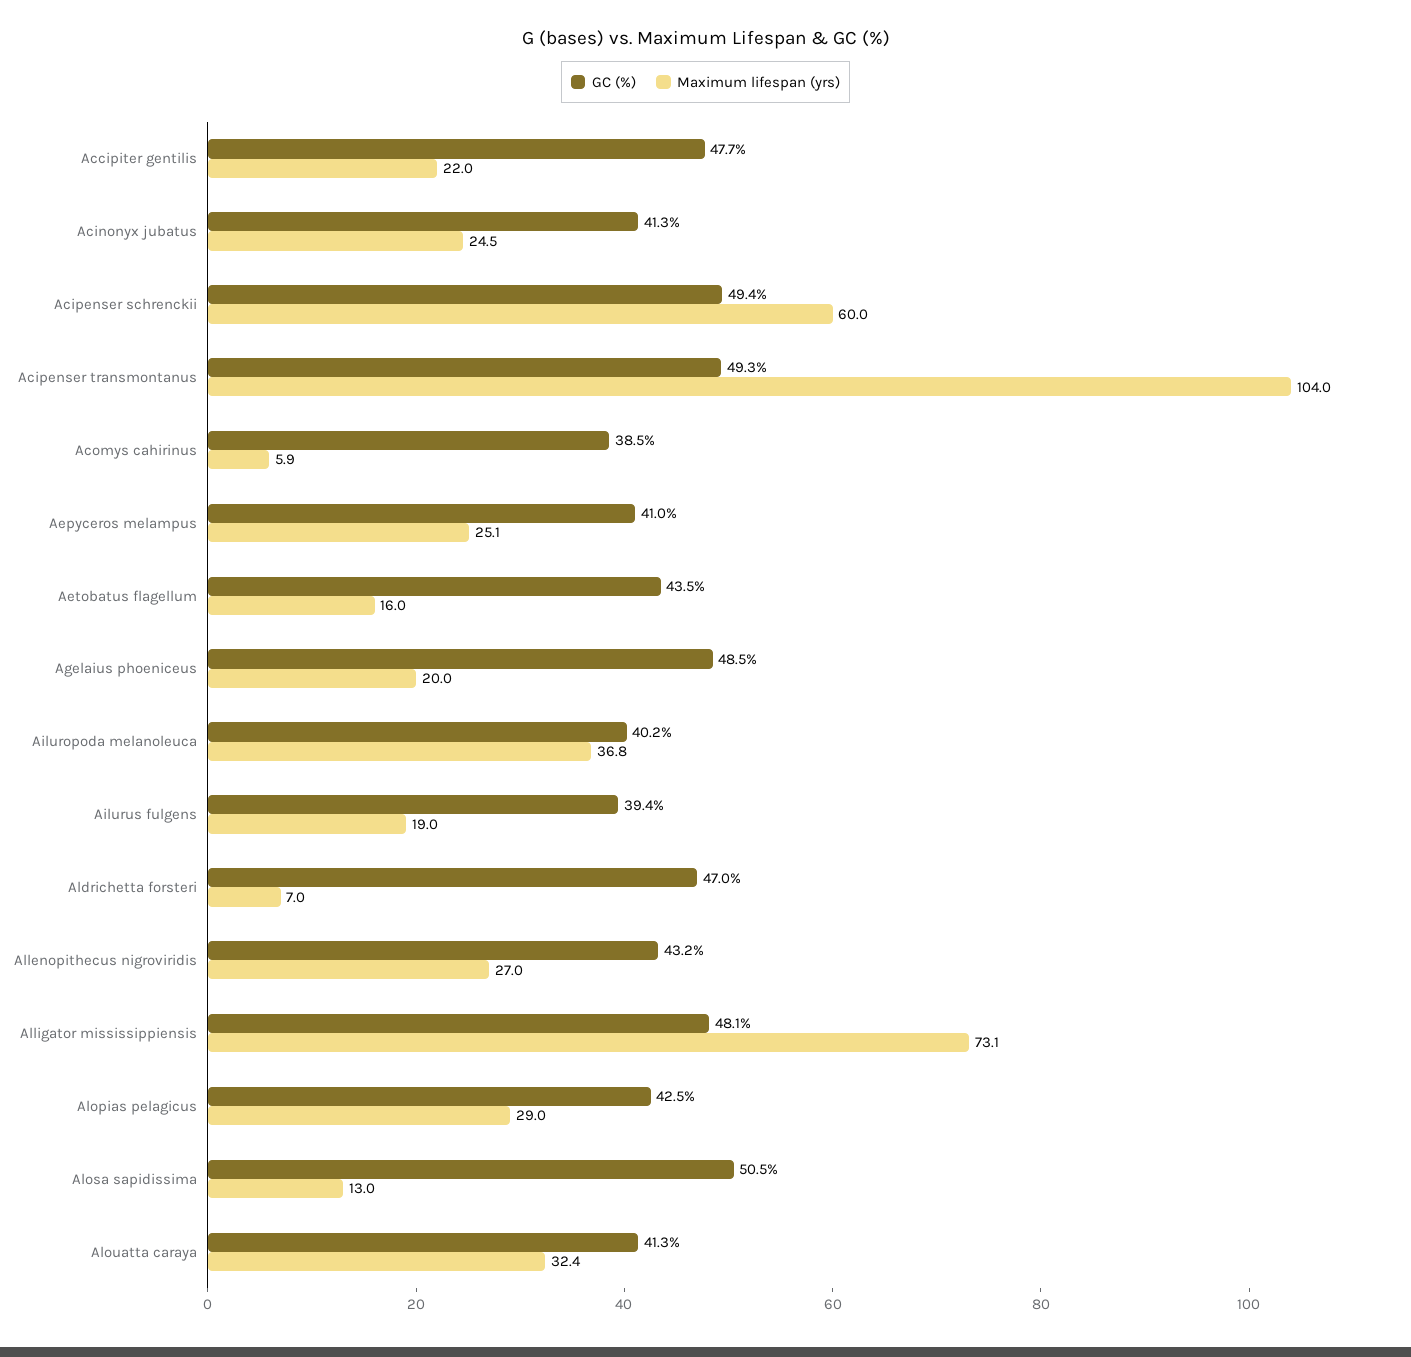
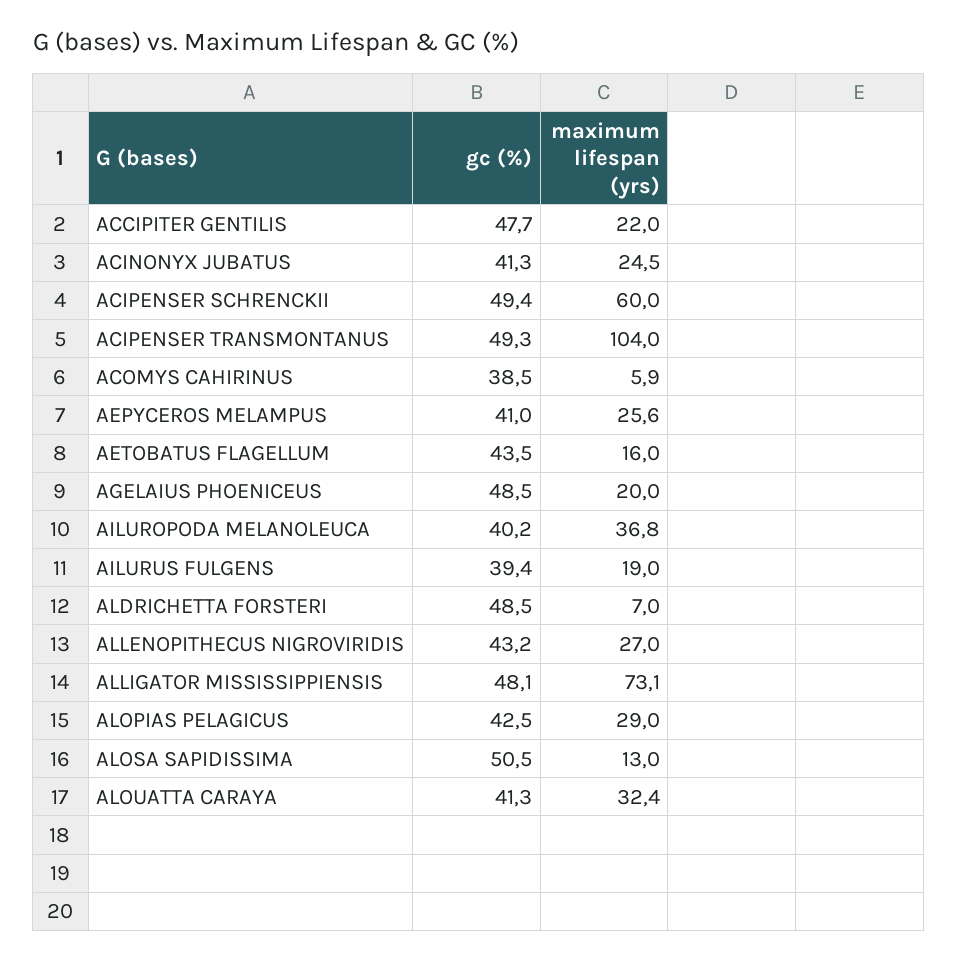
  {
    "GC (%)": {
      "Accipiter gentilis": 47.7,
      "Acinonyx jubatus": 41.3,
      "Acipenser schrenckii": 49.4,
      "Acipenser transmontanus": 49.3,
      "Acomys cahirinus": 38.5,
      "Aepyceros melampus": 41,
      "Aetobatus flagellum": 43.5,
      "Agelaius phoeniceus": 48.5,
      "Ailuropoda melanoleuca": 40.2,
      "Ailurus fulgens": 39.4,
-     "Aldrichetta forsteri": 47,
+     "Aldrichetta forsteri": 48.5,
      "Allenopithecus nigroviridis": 43.2,
      "Alligator mississippiensis": 48.1,
      "Alopias pelagicus": 42.5,
      "Alosa sapidissima": 50.5,
      "Alouatta caraya": 41.3
    },
    "Maximum lifespan (yrs)": {
      "Accipiter gentilis": 22,
      "Acinonyx jubatus": 24.5,
      "Acipenser schrenckii": 60,
      "Acipenser transmontanus": 104,
      "Acomys cahirinus": 5.9,
-     "Aepyceros melampus": 25.1,
+     "Aepyceros melampus": 25.6,
      "Aetobatus flagellum": 16,
      "Agelaius phoeniceus": 20,
      "Ailuropoda melanoleuca": 36.8,
      "Ailurus fulgens": 19,
      "Aldrichetta forsteri": 7,
      "Allenopithecus nigroviridis": 27,
      "Alligator mississippiensis": 73.1,
      "Alopias pelagicus": 29,
      "Alosa sapidissima": 13,
      "Alouatta caraya": 32.4
    }
  }

